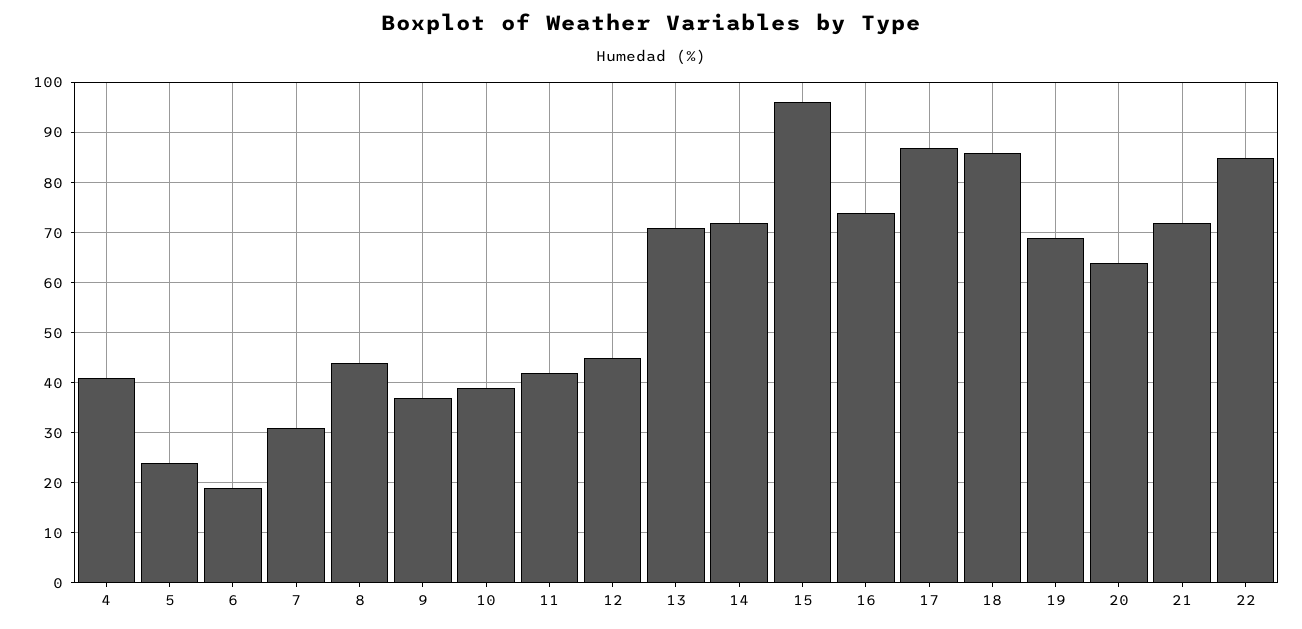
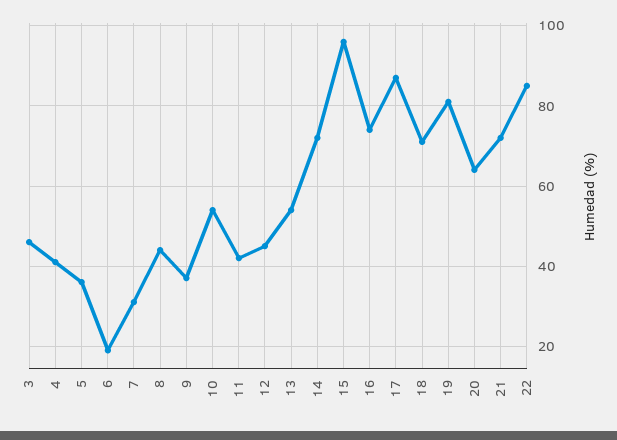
  {
    "4": 40,
-   "5": 25,
+   "5": 35,
    "6": 20,
    "7": 30,
    "8": 45,
    "9": 35,
-   "10": 40,
+   "10": 55,
    "11": 40,
    "12": 45,
-   "13": 70,
+   "13": 55,
    "14": 70,
    "15": 95,
    "16": 75,
    "17": 85,
-   "18": 85,
+   "18": 70,
-   "19": 70,
+   "19": 80,
    "20": 65,
    "21": 70,
-   "22": 85
+   "22": 85,
+   "3": 45
  }

